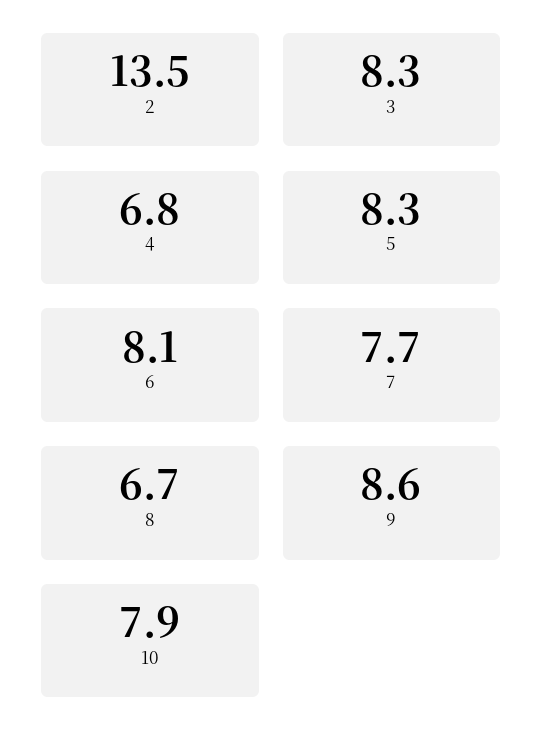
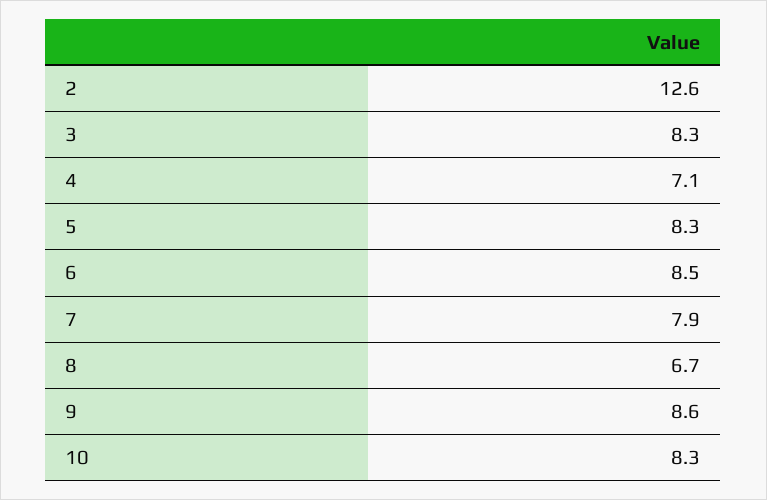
  {
-   "2": 13.5,
+   "2": 12.6,
    "3": 8.3,
-   "4": 6.8,
+   "4": 7.1,
    "5": 8.3,
-   "6": 8.1,
+   "6": 8.5,
-   "7": 7.7,
+   "7": 7.9,
    "8": 6.7,
    "9": 8.6,
-   "10": 7.9
+   "10": 8.3
  }

